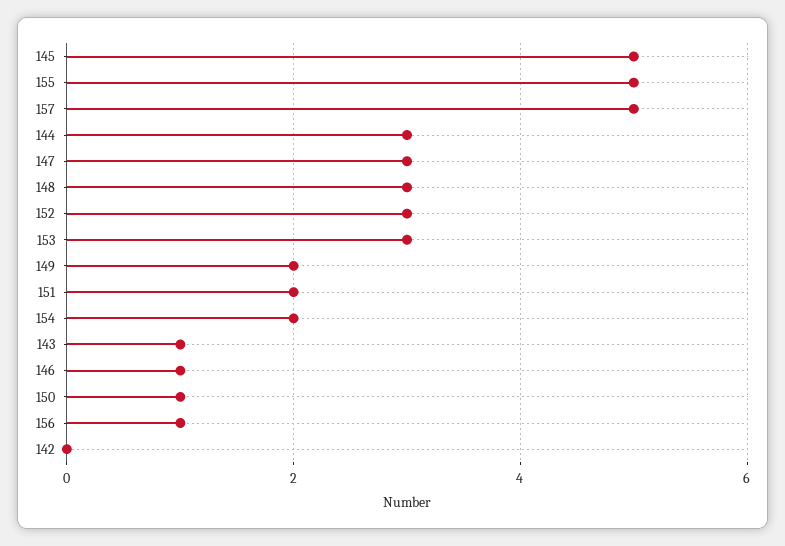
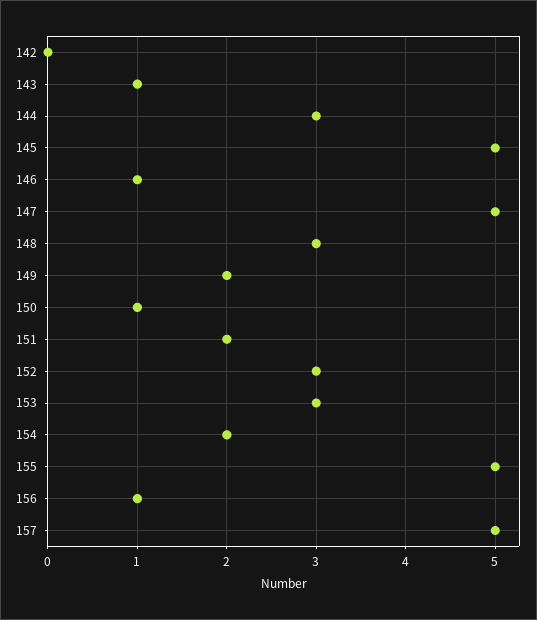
  {
    "145": 5,
    "155": 5,
    "157": 5,
    "144": 3,
-   "147": 3,
+   "147": 5,
    "148": 3,
    "152": 3,
    "153": 3,
    "149": 2,
    "151": 2,
    "154": 2,
    "143": 1,
    "146": 1,
    "150": 1,
    "156": 1,
    "142": 0
  }

